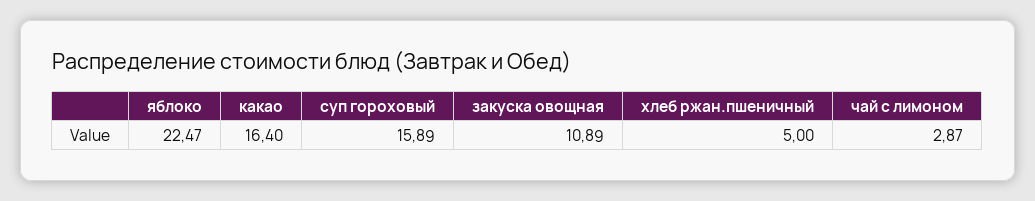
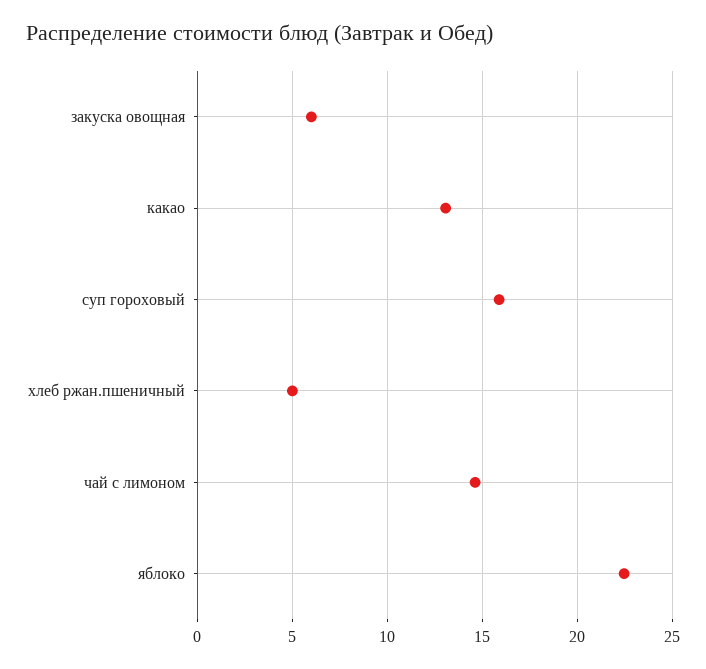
  {
    "яблоко": 22.47,
-   "какао": 16.4,
+   "какао": 13,
    "суп гороховый": 15.89,
-   "закуска овощная": 10.89,
+   "закуска овощная": 6,
    "хлеб ржан.пшеничный": 5,
-   "чай с лимоном": 2.87
+   "чай с лимоном": 14.5
  }

